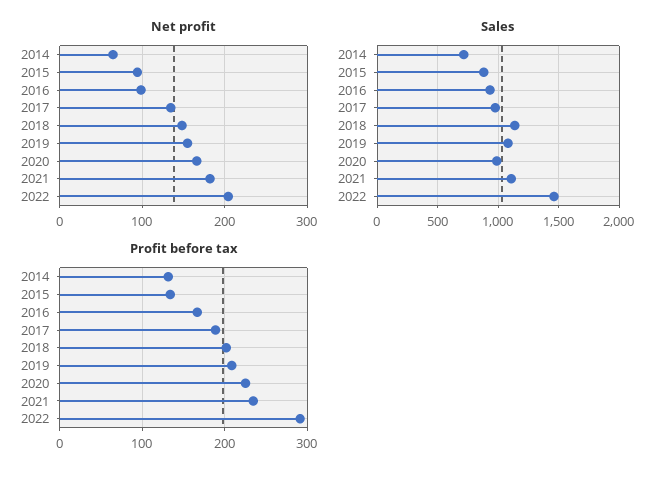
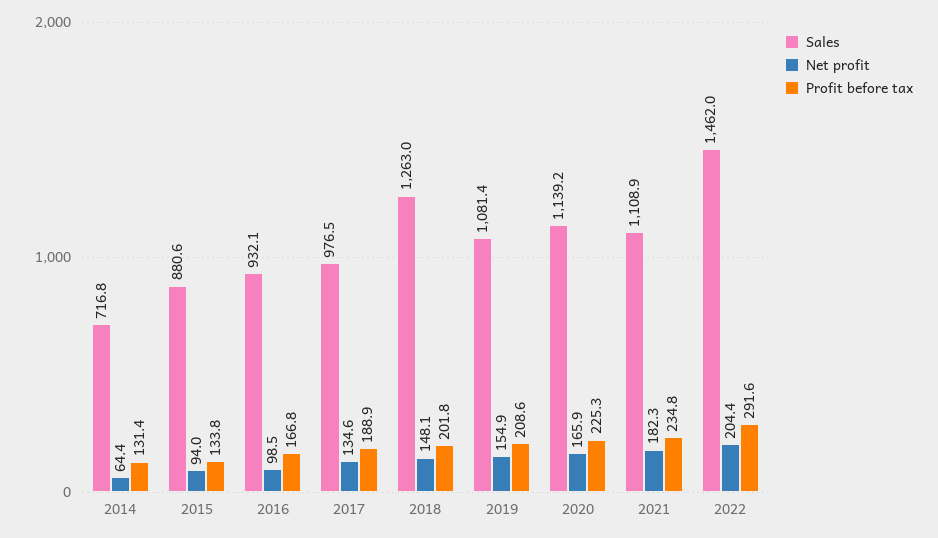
  {
    "Net profit": {
      "2014": 64.4,
      "2015": 94,
      "2016": 98.5,
      "2017": 134.6,
      "2018": 148.1,
      "2019": 154.9,
      "2020": 165.9,
      "2021": 182.3,
      "2022": 204.4
    },
    "Sales": {
      "2014": 716.8,
      "2015": 880.6,
      "2016": 932.1,
      "2017": 976.5,
-     "2018": 1150,
+     "2018": 1263,
      "2019": 1081.4,
-     "2020": 1000,
+     "2020": 1139.2,
      "2021": 1108.9,
      "2022": 1462
    },
    "Profit before tax": {
      "2014": 131.4,
      "2015": 133.8,
      "2016": 166.8,
      "2017": 188.9,
      "2018": 201.8,
      "2019": 208.6,
      "2020": 225.3,
      "2021": 234.8,
      "2022": 291.6
    }
  }

